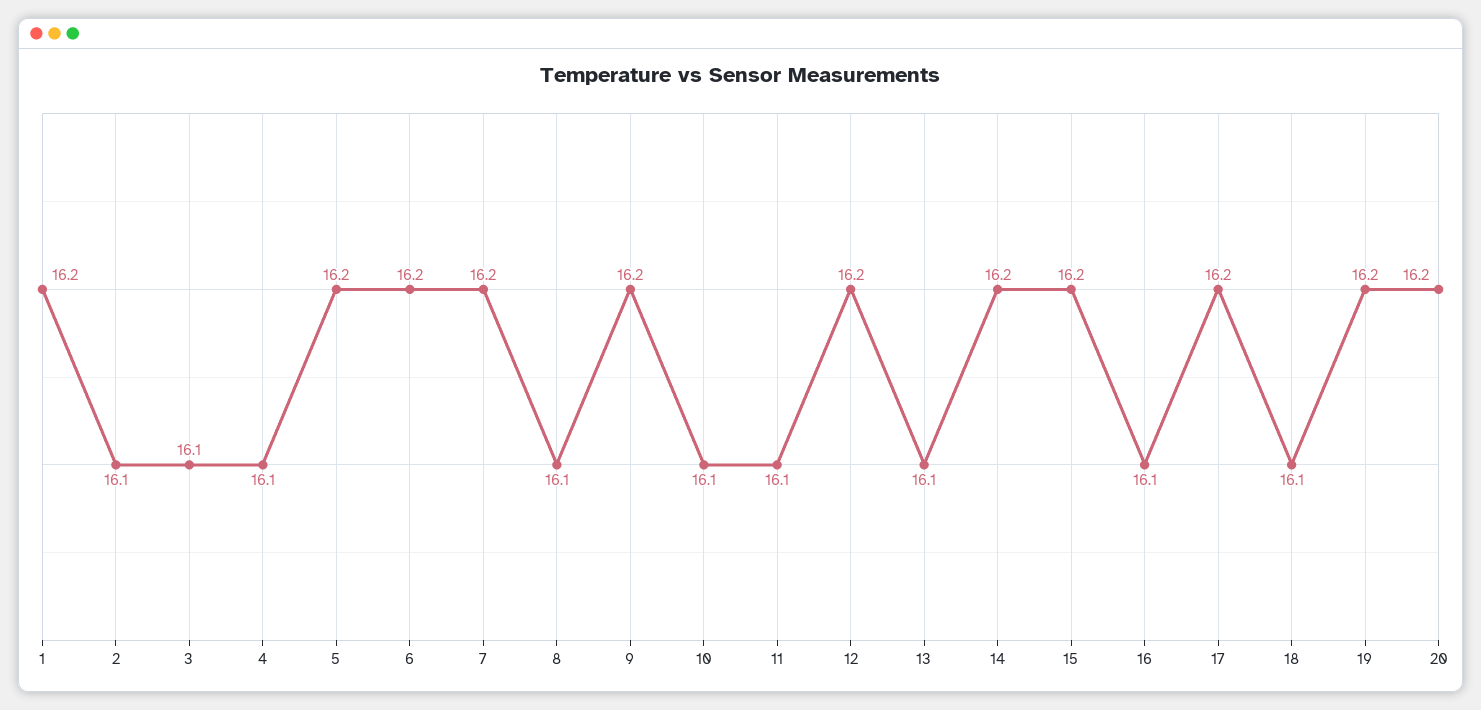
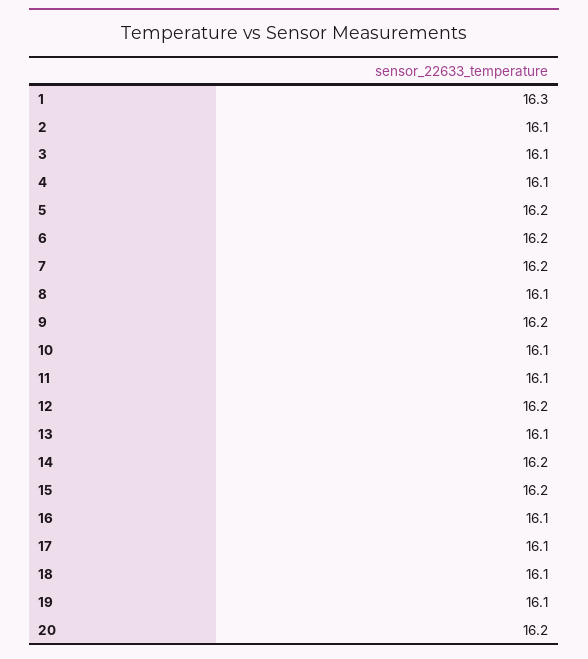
  {
-   "1": 16.2,
+   "1": 16.3,
    "2": 16.1,
    "3": 16.1,
    "4": 16.1,
    "5": 16.2,
    "6": 16.2,
    "7": 16.2,
    "8": 16.1,
    "9": 16.2,
    "10": 16.1,
    "11": 16.1,
    "12": 16.2,
    "13": 16.1,
    "14": 16.2,
    "15": 16.2,
    "16": 16.1,
-   "17": 16.2,
+   "17": 16.1,
    "18": 16.1,
-   "19": 16.2,
+   "19": 16.1,
    "20": 16.2
  }

